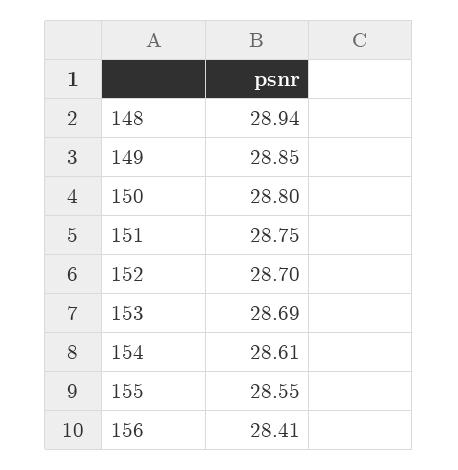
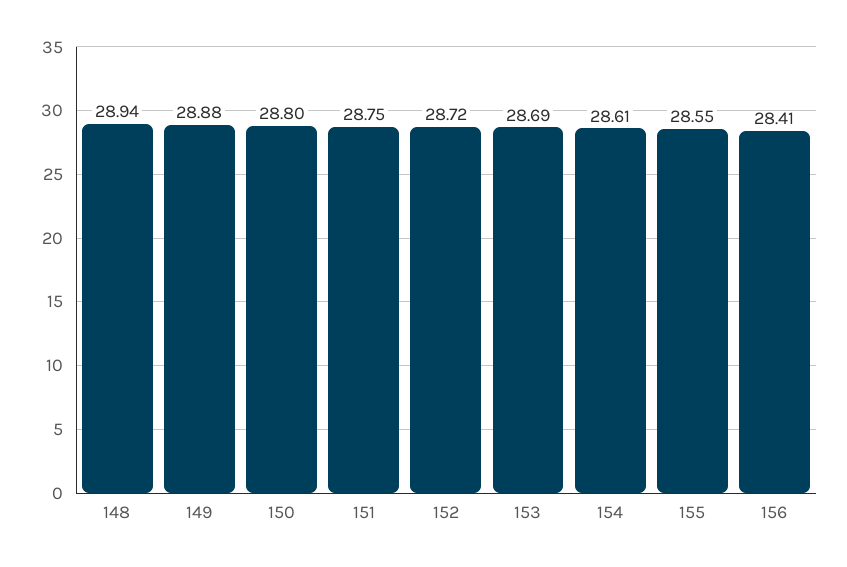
  {
    "148": 28.94,
-   "149": 28.85,
+   "149": 28.88,
    "150": 28.8,
    "151": 28.75,
-   "152": 28.7,
+   "152": 28.72,
    "153": 28.69,
    "154": 28.61,
    "155": 28.55,
    "156": 28.41
  }

